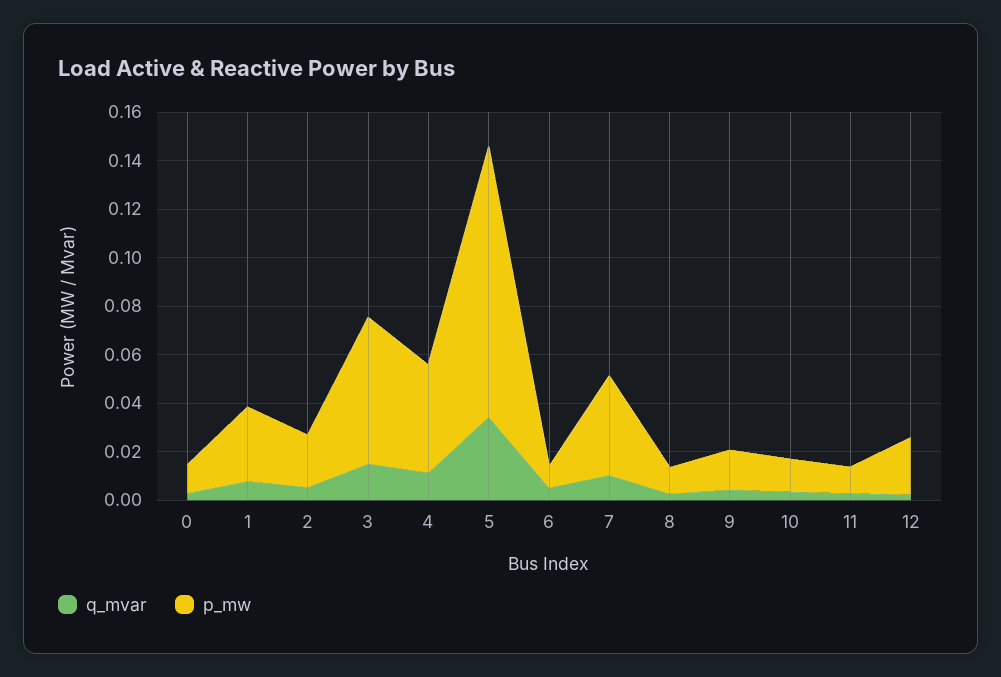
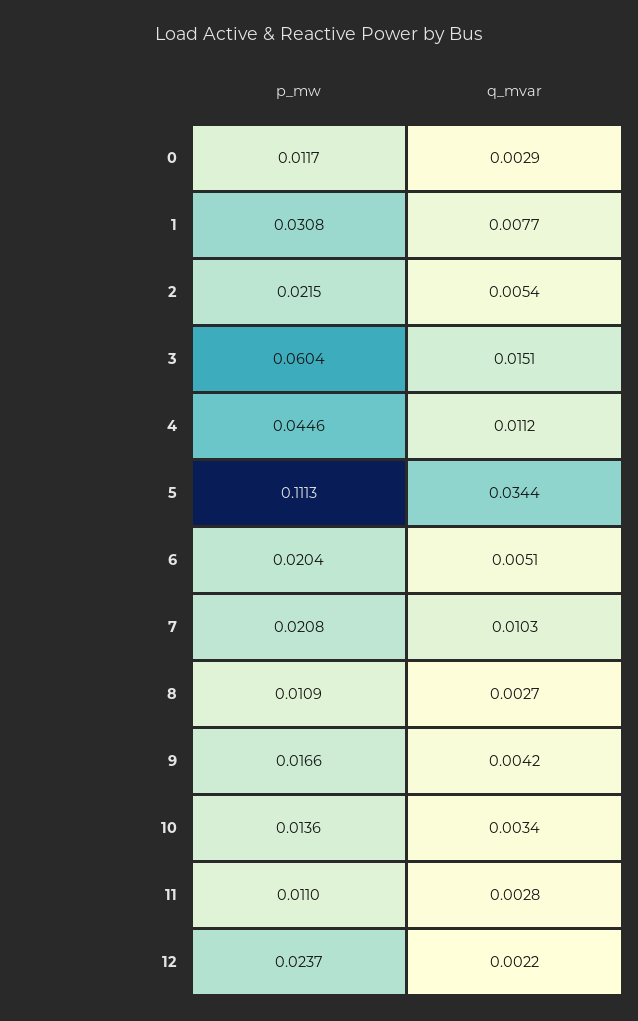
  {
    "q_mvar": {
      "0": 0.0029,
      "1": 0.0077,
      "2": 0.0054,
      "3": 0.0151,
      "4": 0.0112,
      "5": 0.0344,
      "6": 0.0051,
      "7": 0.0103,
      "8": 0.0027,
      "9": 0.0042,
      "10": 0.0034,
      "11": 0.0028,
      "12": 0.0022
    },
    "p_mw": {
      "0": 0.0117,
      "1": 0.0308,
      "2": 0.0215,
      "3": 0.0604,
      "4": 0.0446,
      "5": 0.1113,
-     "6": 0.01,
+     "6": 0.0204,
-     "7": 0.04,
+     "7": 0.0208,
      "8": 0.0109,
      "9": 0.0166,
      "10": 0.0136,
      "11": 0.011,
      "12": 0.0237
    }
  }

